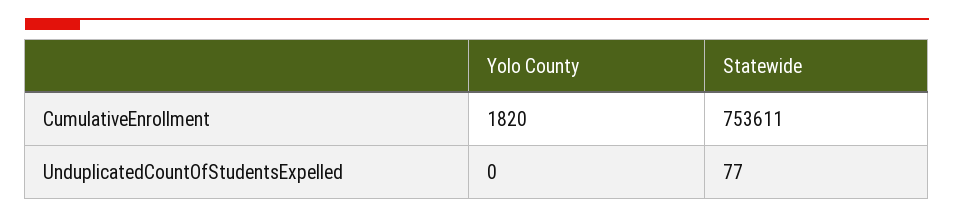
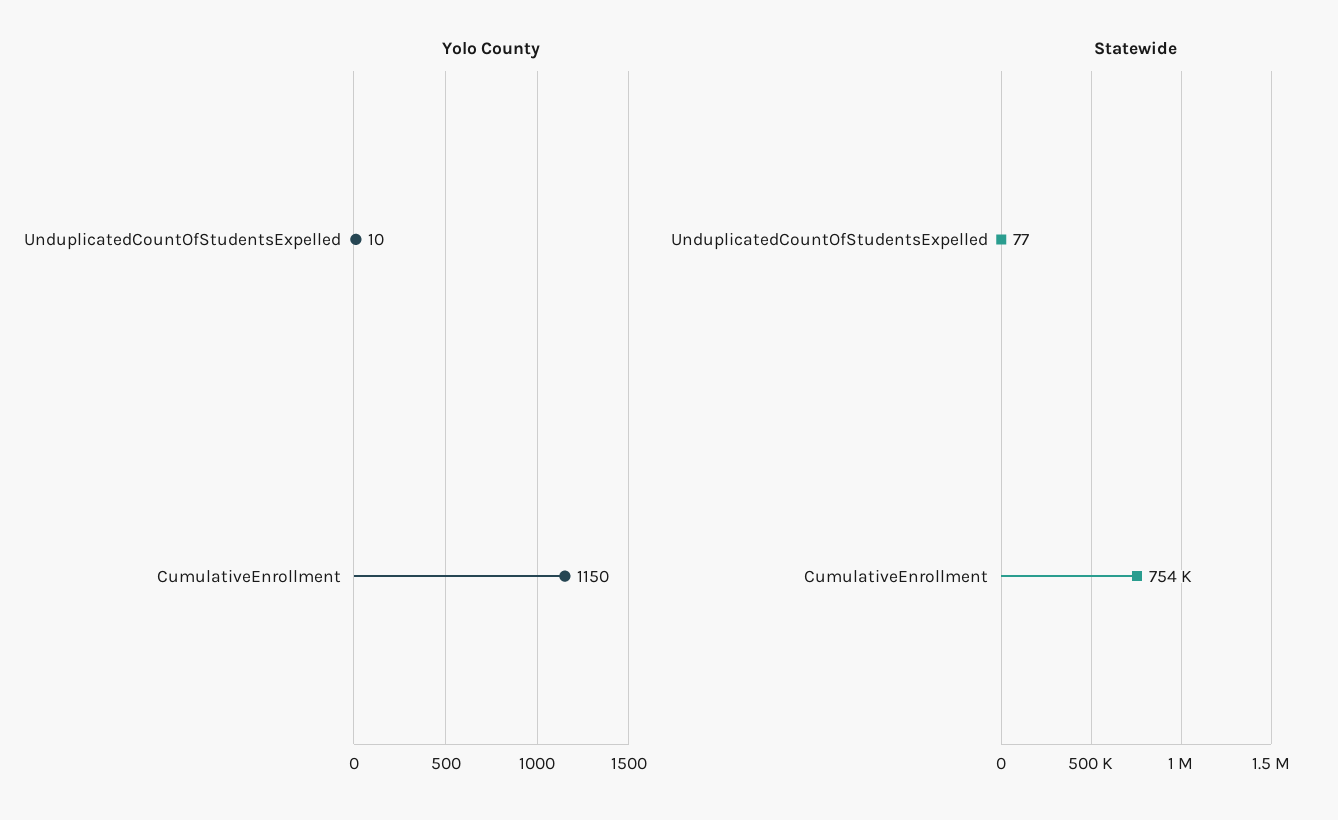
  {
    "Yolo County": {
-     "CumulativeEnrollment": 1820,
+     "CumulativeEnrollment": 1150,
-     "UnduplicatedCountOfStudentsExpelled": 0
+     "UnduplicatedCountOfStudentsExpelled": 10
    },
    "Statewide": {
      "CumulativeEnrollment": 753611,
      "UnduplicatedCountOfStudentsExpelled": 77
    }
  }

